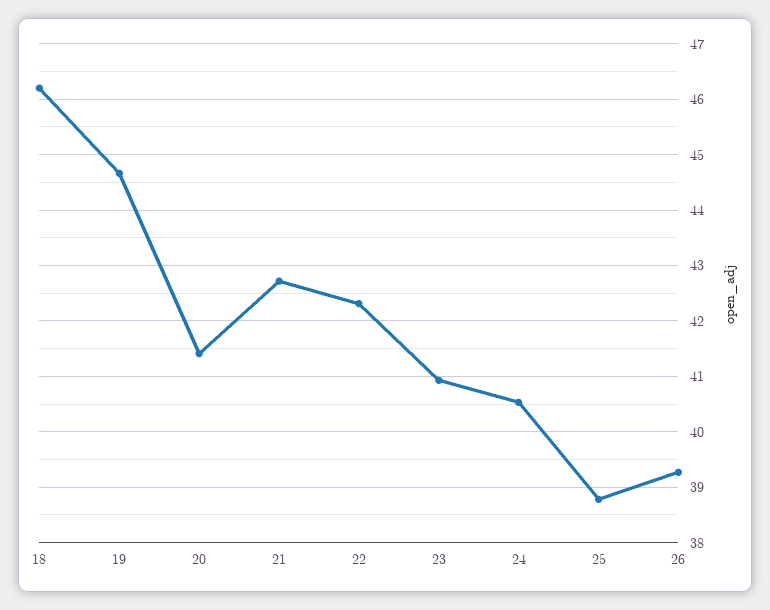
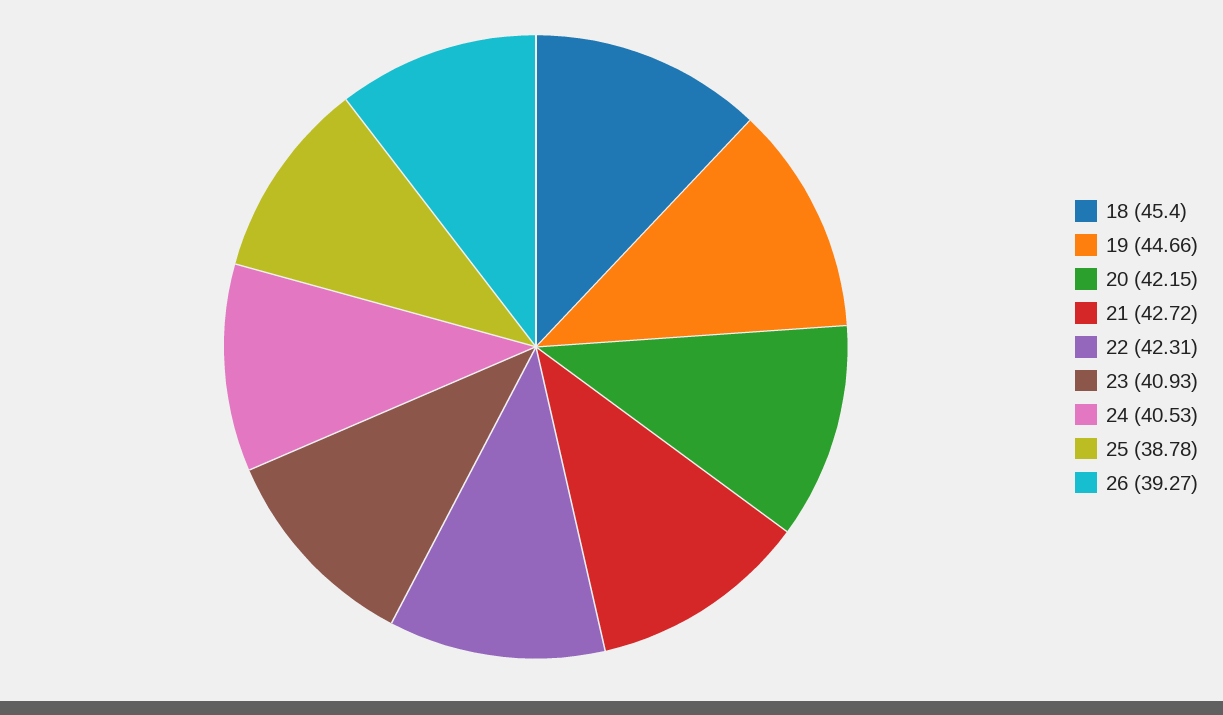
  {
-   "18": 46.2,
+   "18": 45.4,
    "19": 44.66,
-   "20": 41.4,
+   "20": 42.15,
    "21": 42.72,
    "22": 42.31,
    "23": 40.93,
    "24": 40.53,
    "25": 38.78,
    "26": 39.27
  }

